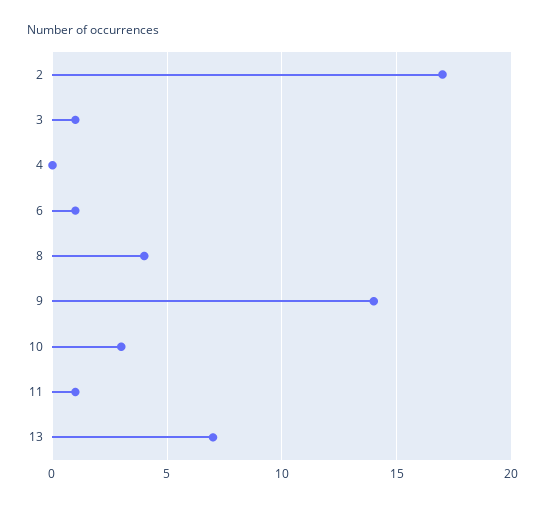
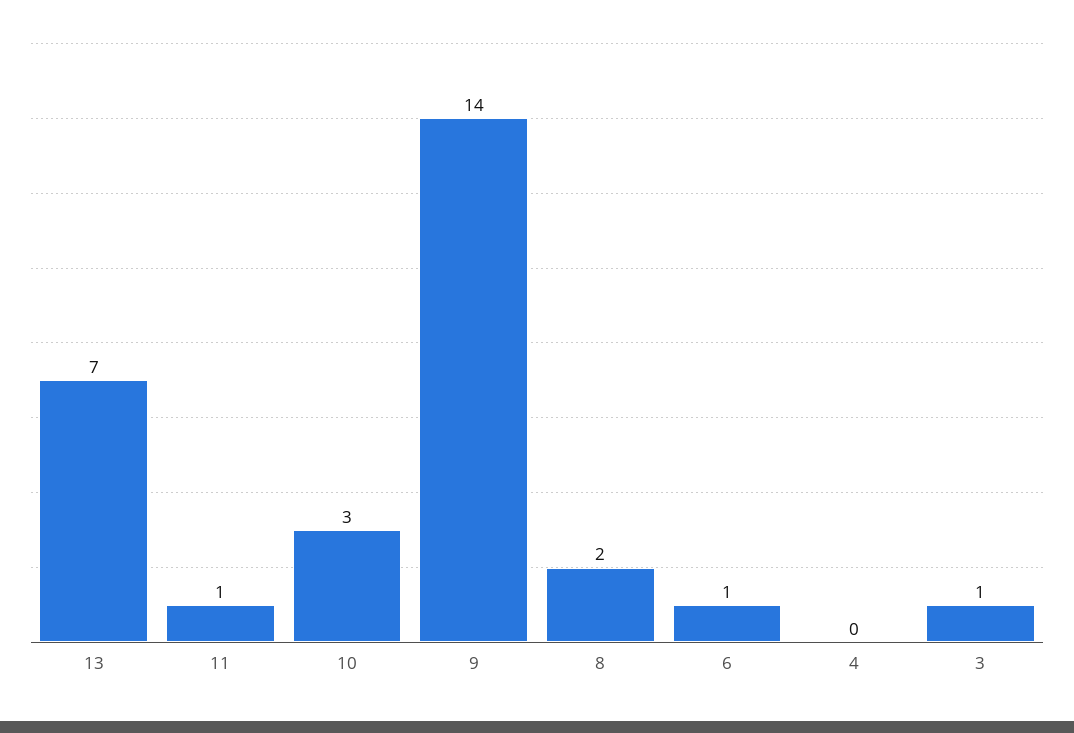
  {
-   "2": 17,
    "3": 1,
    "4": 0,
    "6": 1,
-   "8": 4,
+   "8": 2,
    "9": 14,
    "10": 3,
    "11": 1,
    "13": 7
  }

